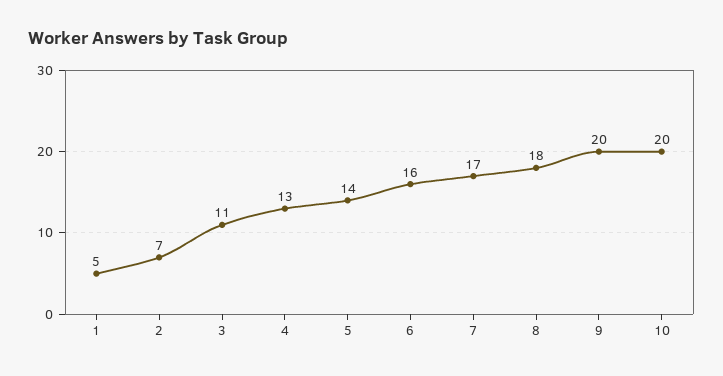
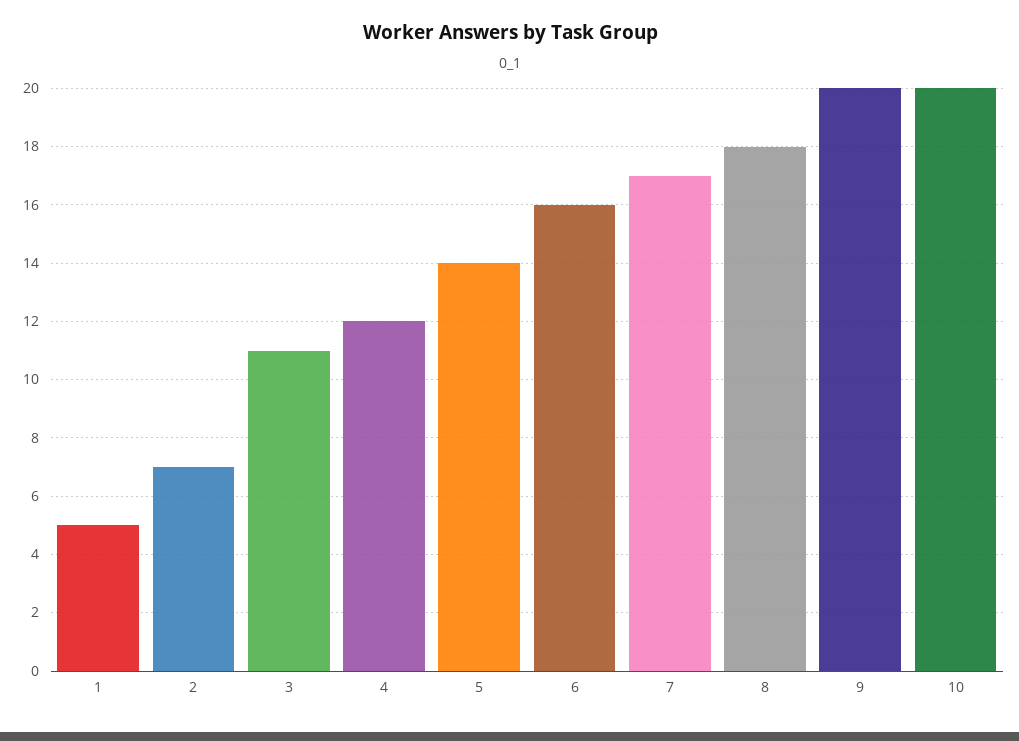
  {
    "1": 5,
    "2": 7,
    "3": 11,
-   "4": 13,
+   "4": 12,
    "5": 14,
    "6": 16,
    "7": 17,
    "8": 18,
    "9": 20,
    "10": 20
  }

